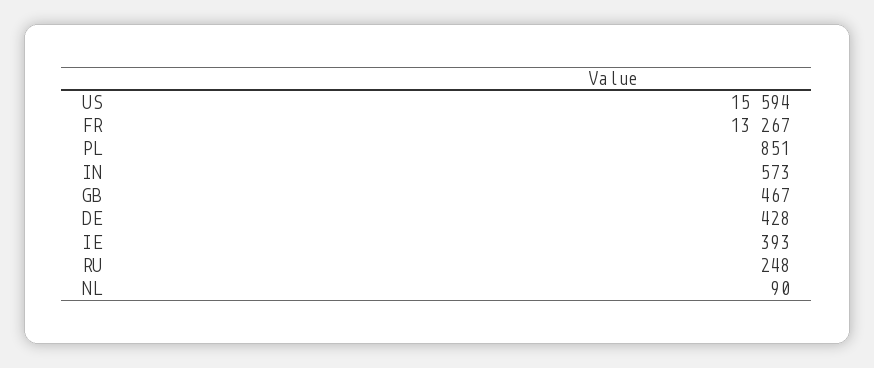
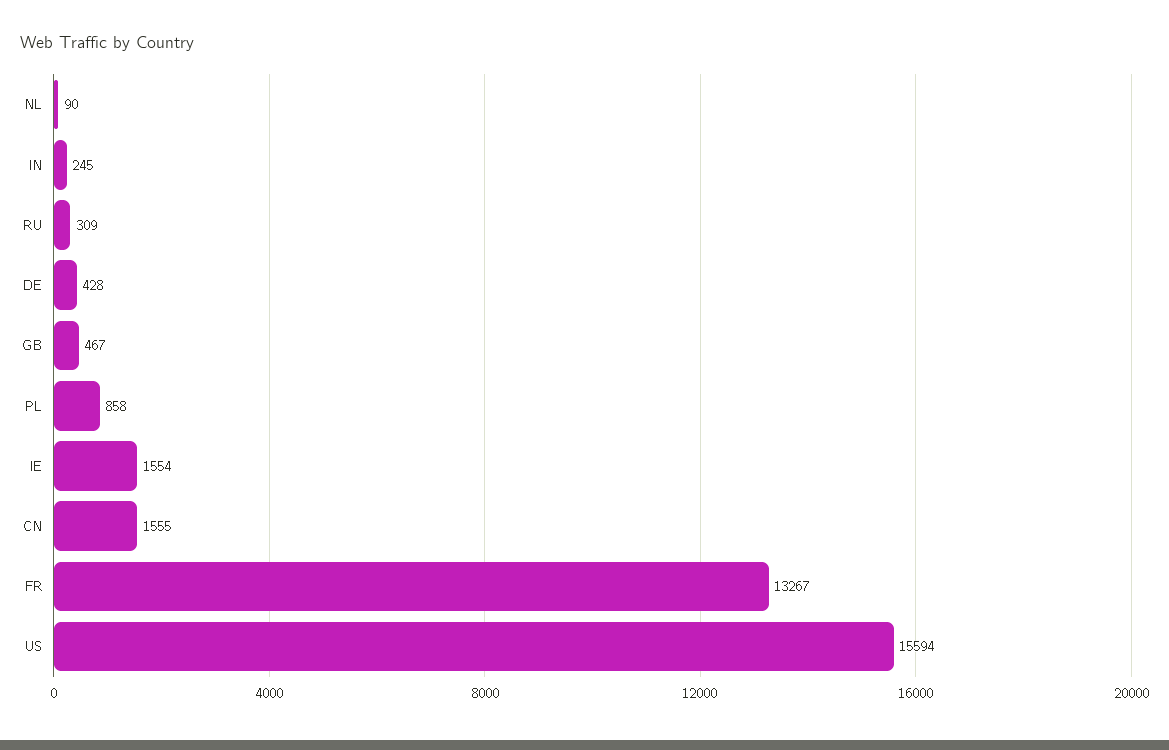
  {
    "US": 15594,
    "FR": 13267,
-   "PL": 851,
+   "PL": 858,
-   "IN": 573,
+   "IN": 245,
    "GB": 467,
    "DE": 428,
-   "IE": 393,
+   "IE": 1554,
-   "RU": 248,
+   "RU": 309,
-   "NL": 90
+   "NL": 90,
+   "CN": 1555
  }

